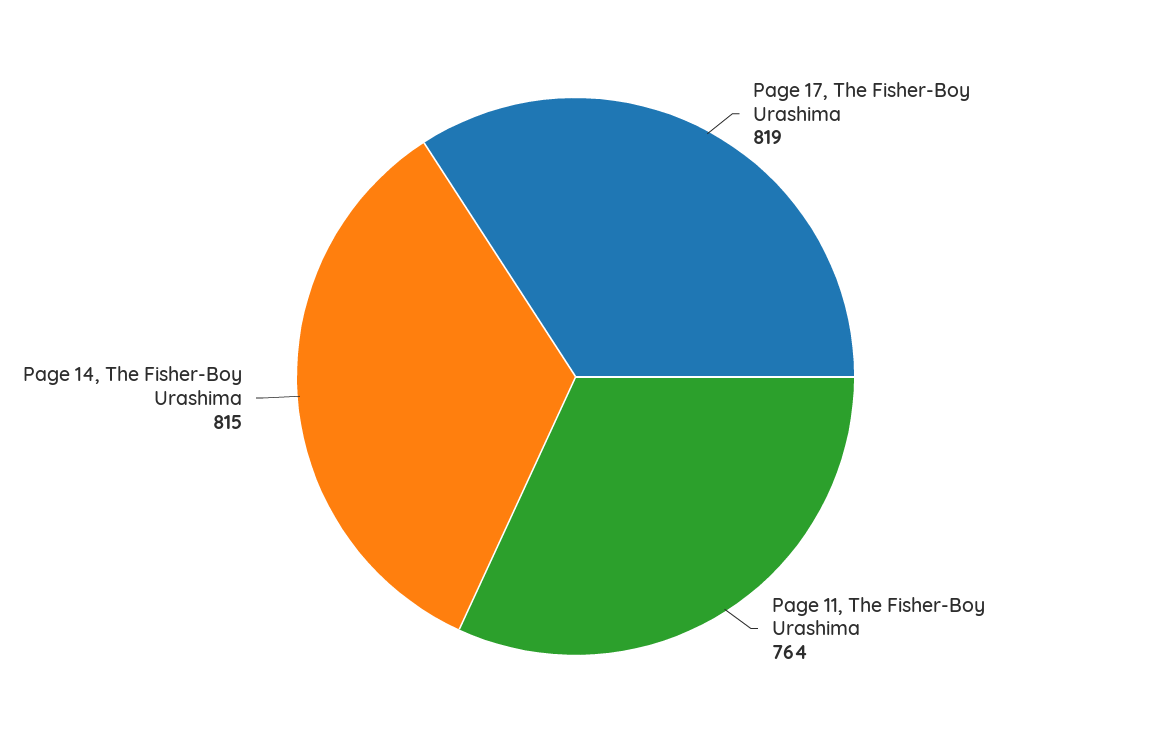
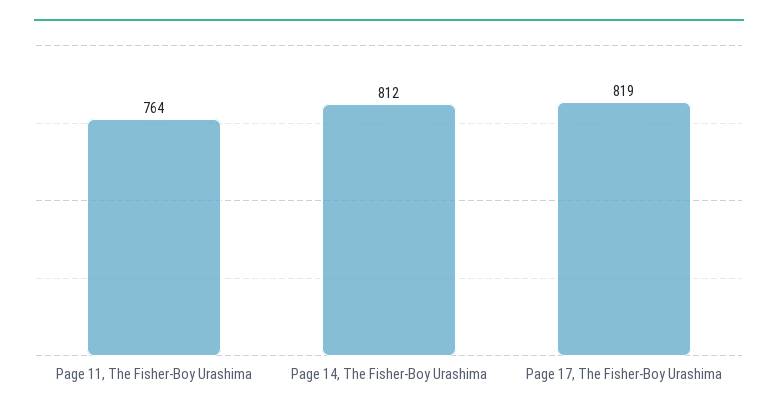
  {
    "Page 17, The Fisher-Boy Urashima": 819,
    "Page 11, The Fisher-Boy Urashima": 764,
-   "Page 14, The Fisher-Boy Urashima": 815
+   "Page 14, The Fisher-Boy Urashima": 812
  }

